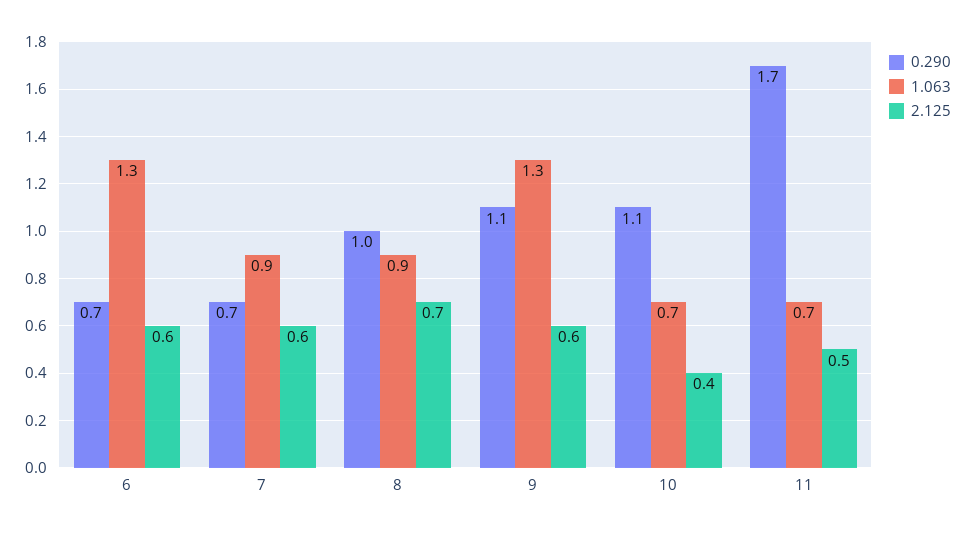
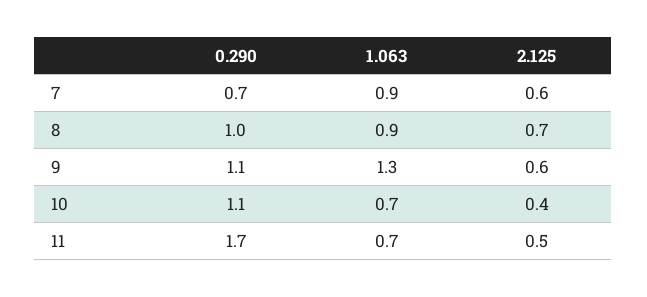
  {
    "0.290": {
-     "6": 0.7,
      "7": 0.7,
      "8": 1,
      "9": 1.1,
      "10": 1.1,
      "11": 1.7
    },
    "1.063": {
-     "6": 1.3,
      "7": 0.9,
      "8": 0.9,
      "9": 1.3,
      "10": 0.7,
      "11": 0.7
    },
    "2.125": {
-     "6": 0.6,
      "7": 0.6,
      "8": 0.7,
      "9": 0.6,
      "10": 0.4,
      "11": 0.5
    }
  }

